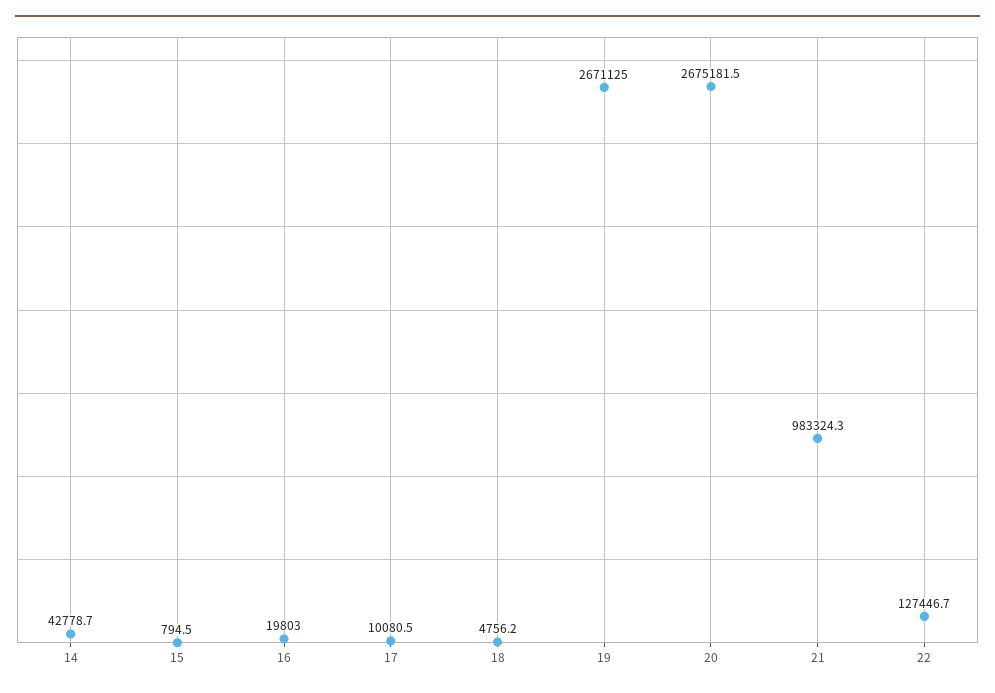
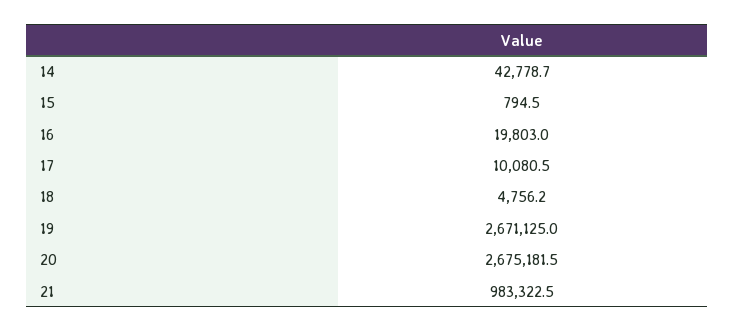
  {
    "14": 42778.7,
    "15": 794.5,
    "16": 19803,
    "17": 10080.5,
    "18": 4756.2,
    "19": 2671125,
    "20": 2675181.5,
-   "21": 983324.3,
+   "21": 983322.5
-   "22": 127446.7
  }

